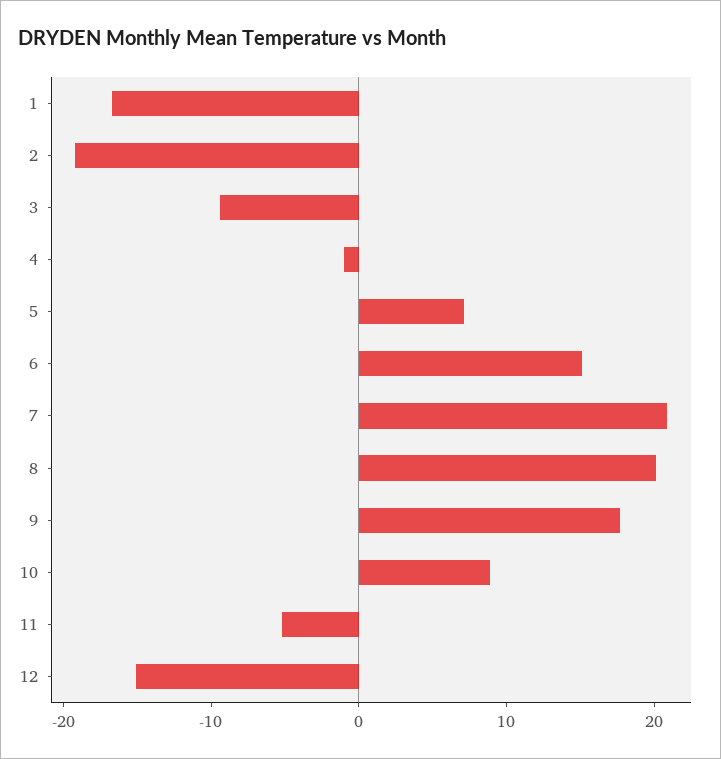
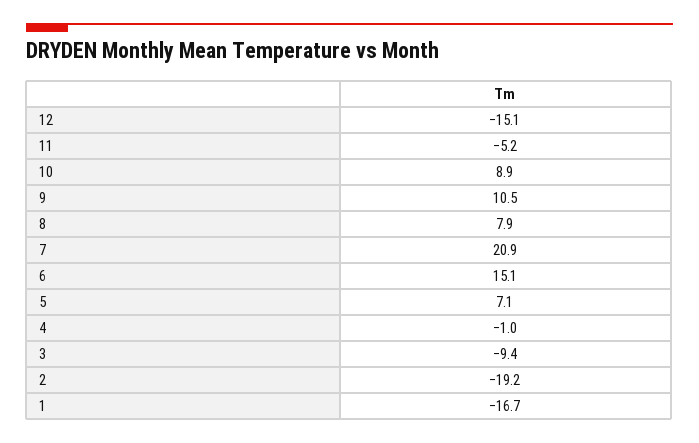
  {
    "1": -16.7,
    "2": -19.2,
    "3": -9.4,
    "4": -1,
    "5": 7.1,
    "6": 15.1,
    "7": 20.9,
-   "8": 20,
+   "8": 7.9,
-   "9": 18,
+   "9": 10.5,
    "10": 8.9,
    "11": -5.2,
    "12": -15.1
  }

